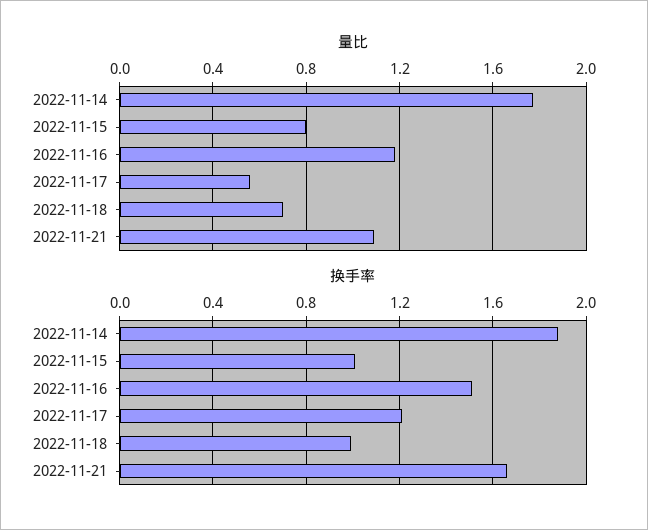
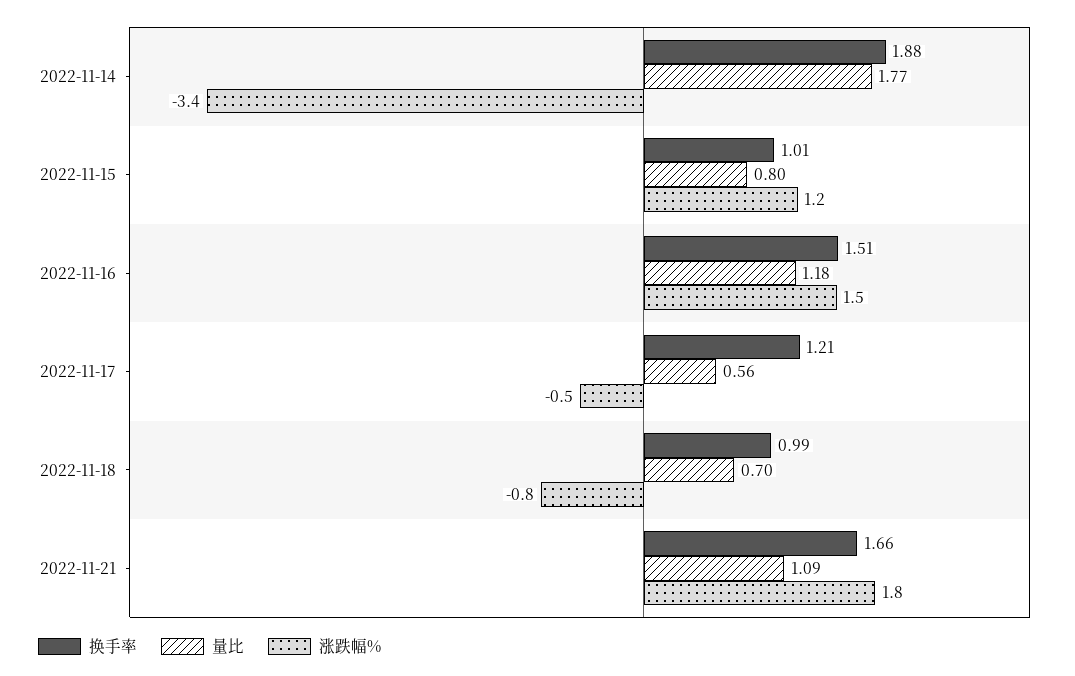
  {
    "量比": {
      "2022-11-14": 1.77,
      "2022-11-15": 0.8,
      "2022-11-16": 1.18,
      "2022-11-17": 0.56,
      "2022-11-18": 0.7,
      "2022-11-21": 1.09
    },
    "换手率": {
      "2022-11-14": 1.88,
      "2022-11-15": 1.01,
      "2022-11-16": 1.51,
      "2022-11-17": 1.21,
      "2022-11-18": 0.99,
      "2022-11-21": 1.66
-   }
+   },
+   "涨跌幅%": {
+     "2022-11-14": -3.4,
+     "2022-11-15": 1.2,
+     "2022-11-16": 1.5,
+     "2022-11-17": -0.5,
+     "2022-11-18": -0.8,
+     "2022-11-21": 1.8
+   }
  }

